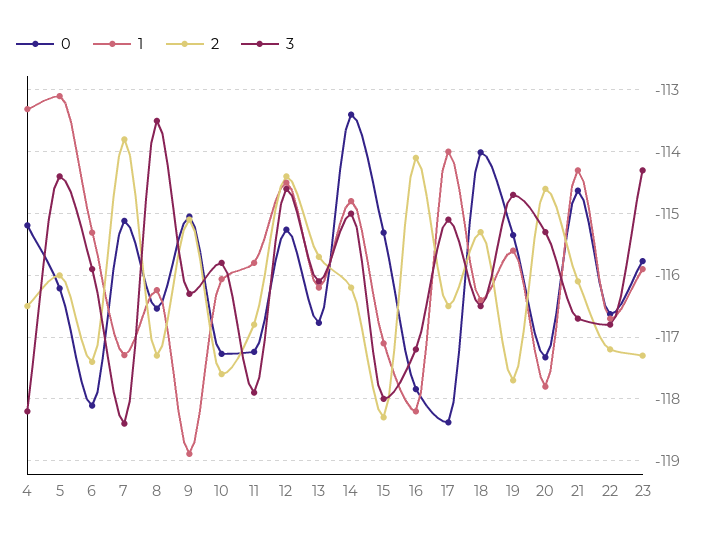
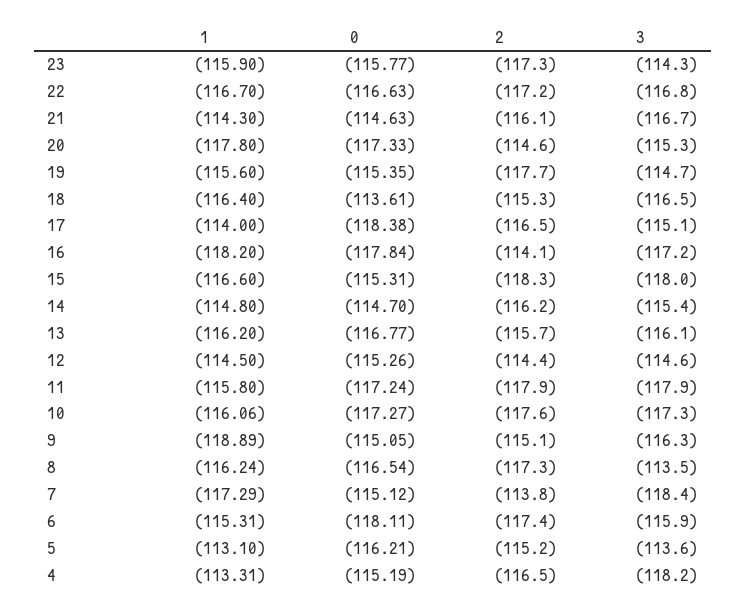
  {
    "0": {
      "4": -115.19,
      "5": -116.21,
      "6": -118.11,
      "7": -115.12,
      "8": -116.54,
      "9": -115.05,
      "10": -117.27,
      "11": -117.24,
      "12": -115.26,
      "13": -116.77,
-     "14": -113.4,
+     "14": -114.7,
      "15": -115.31,
      "16": -117.84,
      "17": -118.38,
-     "18": -114,
+     "18": -113.61,
      "19": -115.35,
      "20": -117.33,
      "21": -114.63,
      "22": -116.63,
      "23": -115.77
    },
    "1": {
      "4": -113.31,
      "5": -113.1,
      "6": -115.31,
      "7": -117.29,
      "8": -116.24,
      "9": -118.89,
      "10": -116.06,
      "11": -115.8,
      "12": -114.5,
      "13": -116.2,
      "14": -114.8,
-     "15": -117.1,
+     "15": -116.6,
      "16": -118.2,
      "17": -114,
      "18": -116.4,
      "19": -115.6,
      "20": -117.8,
      "21": -114.3,
      "22": -116.7,
      "23": -115.9
    },
    "2": {
      "4": -116.5,
-     "5": -116,
+     "5": -115.2,
      "6": -117.4,
      "7": -113.8,
      "8": -117.3,
      "9": -115.1,
      "10": -117.6,
-     "11": -116.8,
+     "11": -117.9,
      "12": -114.4,
      "13": -115.7,
      "14": -116.2,
      "15": -118.3,
      "16": -114.1,
      "17": -116.5,
      "18": -115.3,
      "19": -117.7,
      "20": -114.6,
      "21": -116.1,
      "22": -117.2,
      "23": -117.3
    },
    "3": {
      "4": -118.2,
-     "5": -114.4,
+     "5": -113.6,
      "6": -115.9,
      "7": -118.4,
      "8": -113.5,
      "9": -116.3,
-     "10": -115.8,
+     "10": -117.3,
      "11": -117.9,
      "12": -114.6,
      "13": -116.1,
-     "14": -115,
+     "14": -115.4,
      "15": -118,
      "16": -117.2,
      "17": -115.1,
      "18": -116.5,
      "19": -114.7,
      "20": -115.3,
      "21": -116.7,
      "22": -116.8,
      "23": -114.3
    }
  }

